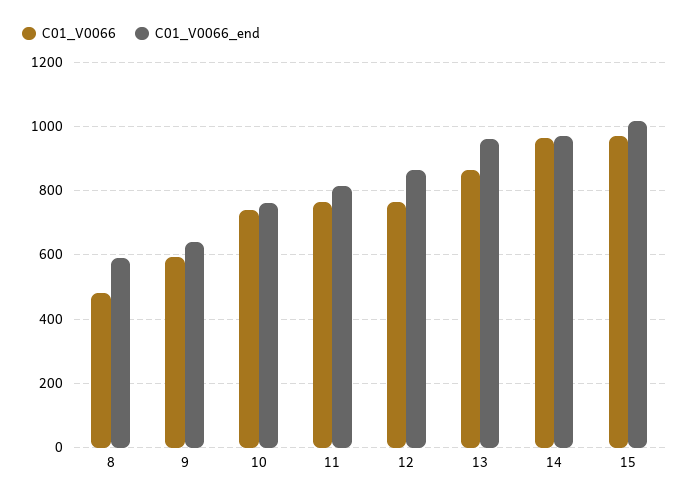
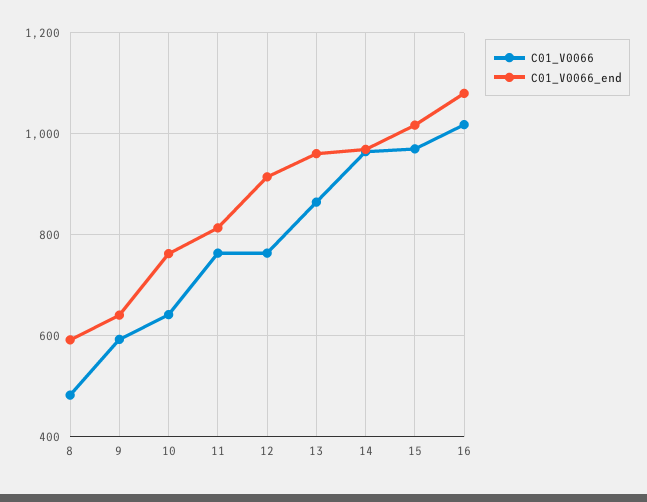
  {
    "C01_V0066": {
      "8": 480,
      "9": 600,
-     "10": 740,
+     "10": 640,
      "11": 760,
      "12": 760,
      "13": 860,
      "14": 960,
-     "15": 980
+     "15": 980,
+     "16": 1020
    },
    "C01_V0066_end": {
      "8": 600,
      "9": 640,
      "10": 760,
      "11": 820,
-     "12": 860,
+     "12": 920,
      "13": 960,
      "14": 960,
-     "15": 1020
+     "15": 1020,
+     "16": 1080
    }
  }

